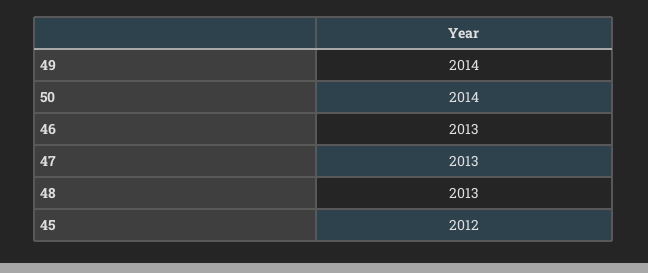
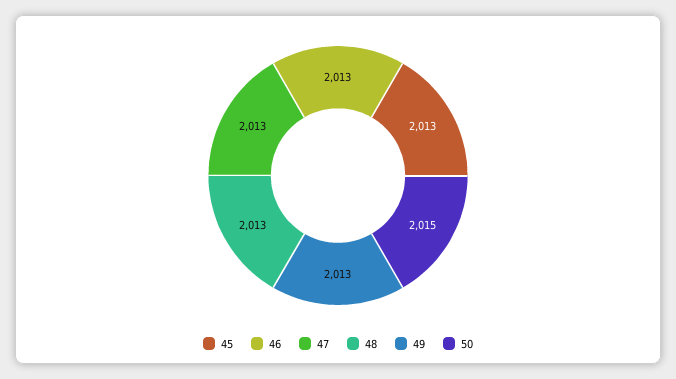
  {
-   "49": 2014,
+   "49": 2013,
-   "50": 2014,
+   "50": 2015,
    "46": 2013,
    "47": 2013,
    "48": 2013,
-   "45": 2012
+   "45": 2013
  }

